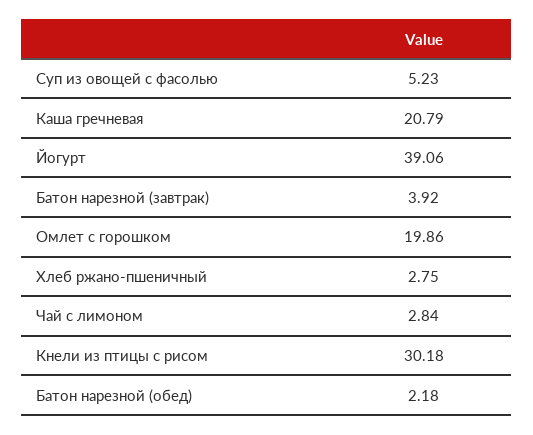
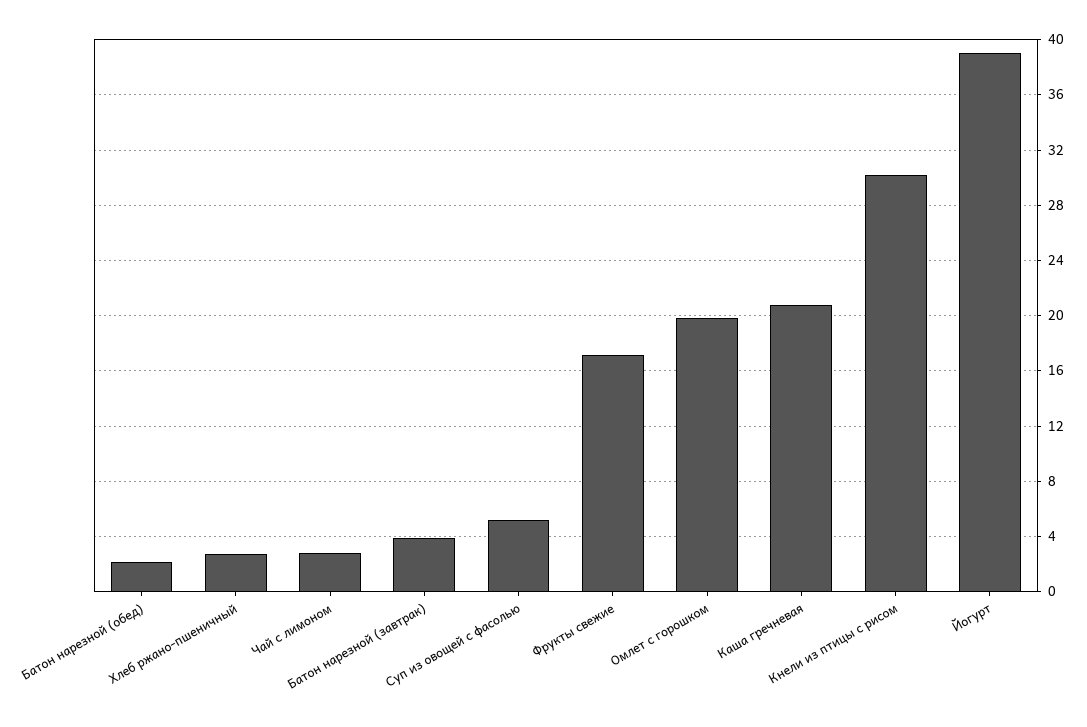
  {
    "Суп из овощей с фасолью": 5.23,
    "Каша гречневая": 20.79,
    "Йогурт": 39.06,
    "Батон нарезной (завтрак)": 3.92,
    "Омлет с горошком": 19.86,
    "Хлеб ржано-пшеничный": 2.75,
    "Чай с лимоном": 2.84,
    "Кнели из птицы с рисом": 30.18,
-   "Батон нарезной (обед)": 2.18
+   "Батон нарезной (обед)": 2.18,
+   "Фрукты свежие": 17
  }

